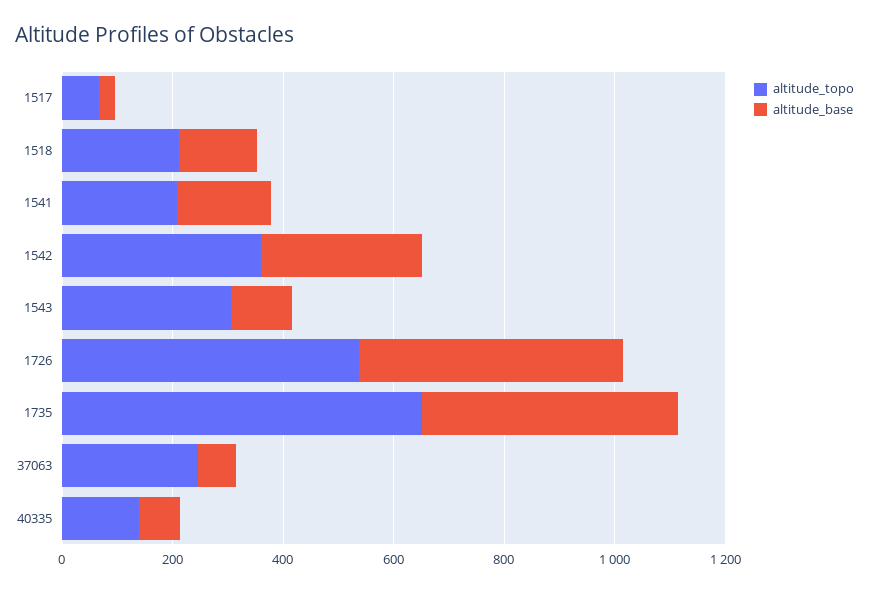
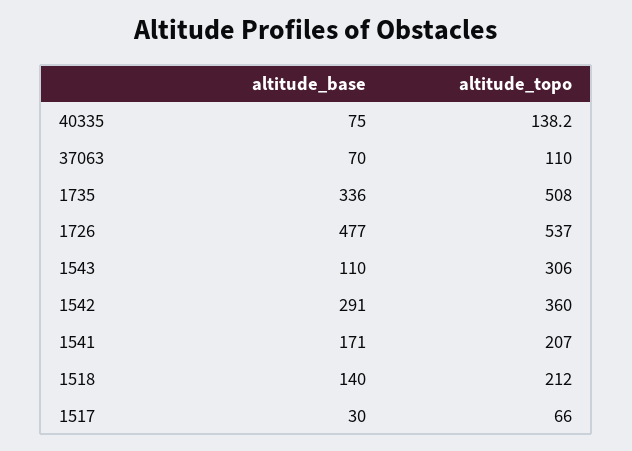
  {
    "altitude_topo": {
      "1517": 66,
      "1518": 212,
      "1541": 207,
      "1542": 360,
      "1543": 306,
      "1726": 537,
-     "1735": 650,
+     "1735": 508,
-     "37063": 250,
+     "37063": 110,
      "40335": 138.2
    },
    "altitude_base": {
      "1517": 30,
      "1518": 140,
      "1541": 171,
      "1542": 291,
      "1543": 110,
      "1726": 477,
-     "1735": 450,
+     "1735": 336,
      "37063": 70,
      "40335": 75
    }
  }

